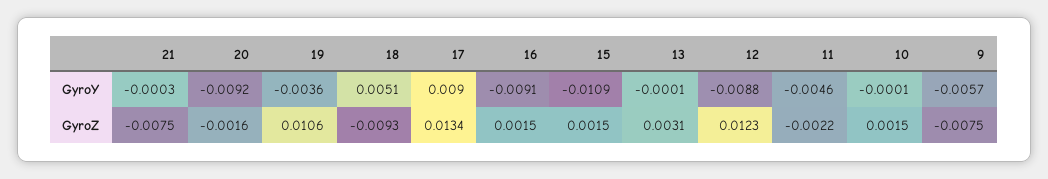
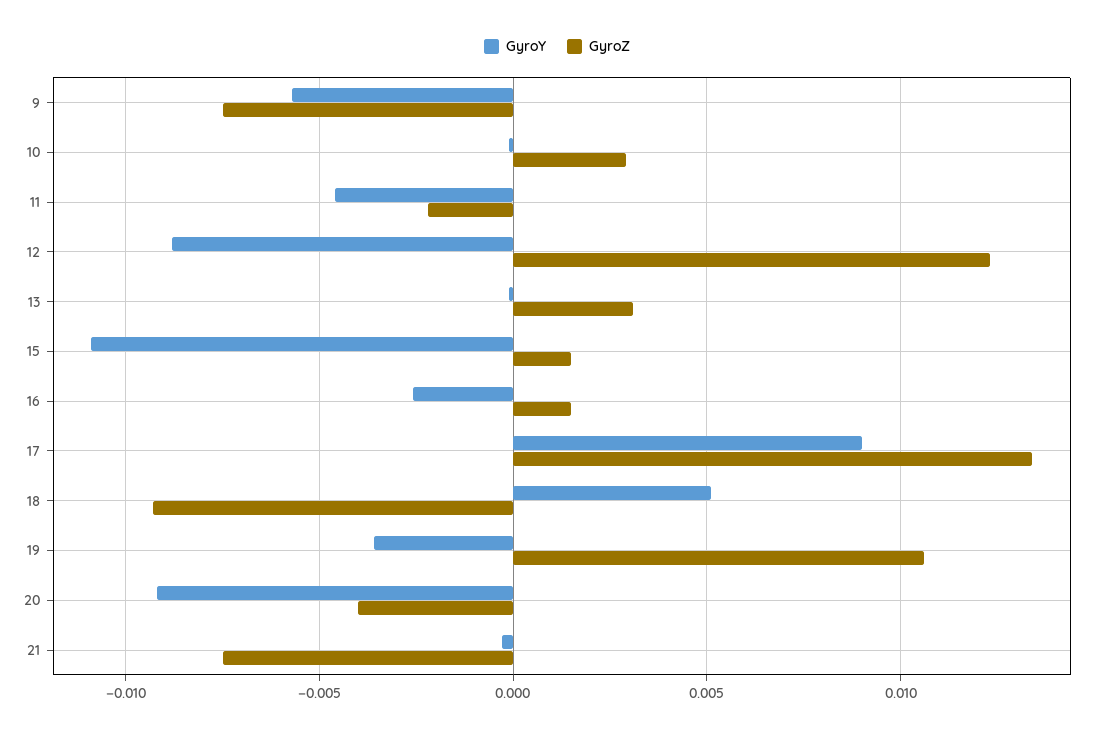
  {
    "GyroY": {
      "21": -0.0003,
      "20": -0.0092,
      "19": -0.0036,
      "18": 0.0051,
      "17": 0.009,
-     "16": -0.0091,
+     "16": -0.0025,
      "15": -0.0109,
      "13": -0.0001,
      "12": -0.0088,
      "11": -0.0046,
      "10": -0.0001,
      "9": -0.0057
    },
    "GyroZ": {
      "21": -0.0075,
-     "20": -0.0016,
+     "20": -0.004,
      "19": 0.0106,
      "18": -0.0093,
      "17": 0.0134,
      "16": 0.0015,
      "15": 0.0015,
      "13": 0.0031,
      "12": 0.0123,
      "11": -0.0022,
-     "10": 0.0015,
+     "10": 0.003,
      "9": -0.0075
    }
  }

